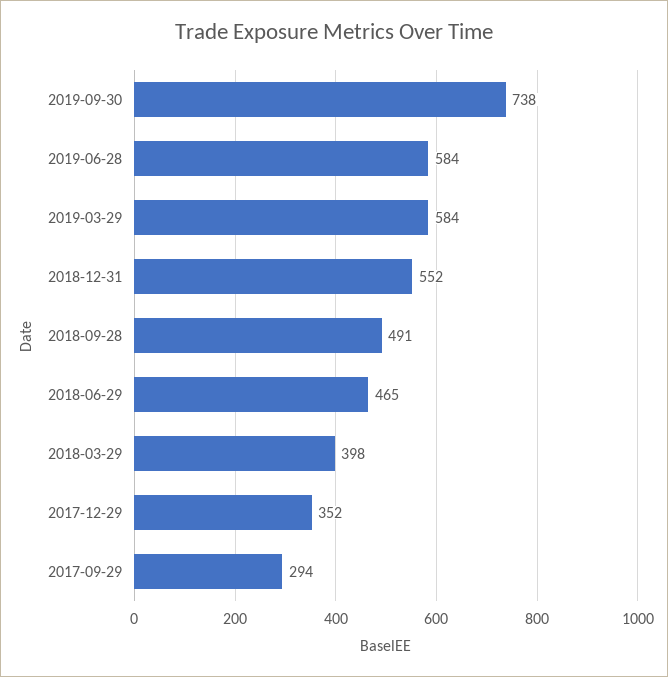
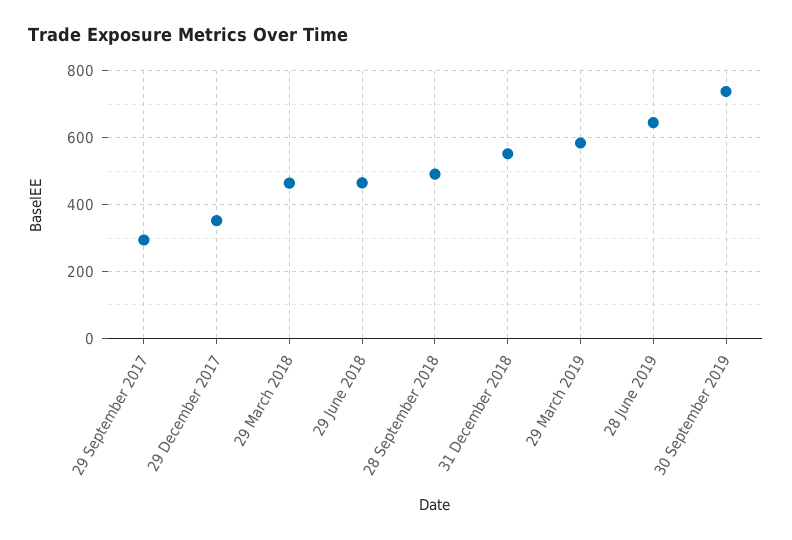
  {
    "2019-09-30": 738,
-   "2019-06-28": 584,
+   "2019-06-28": 640,
    "2019-03-29": 584,
    "2018-12-31": 552,
    "2018-09-28": 491,
    "2018-06-29": 465,
-   "2018-03-29": 398,
+   "2018-03-29": 460,
    "2017-12-29": 352,
    "2017-09-29": 294
  }

